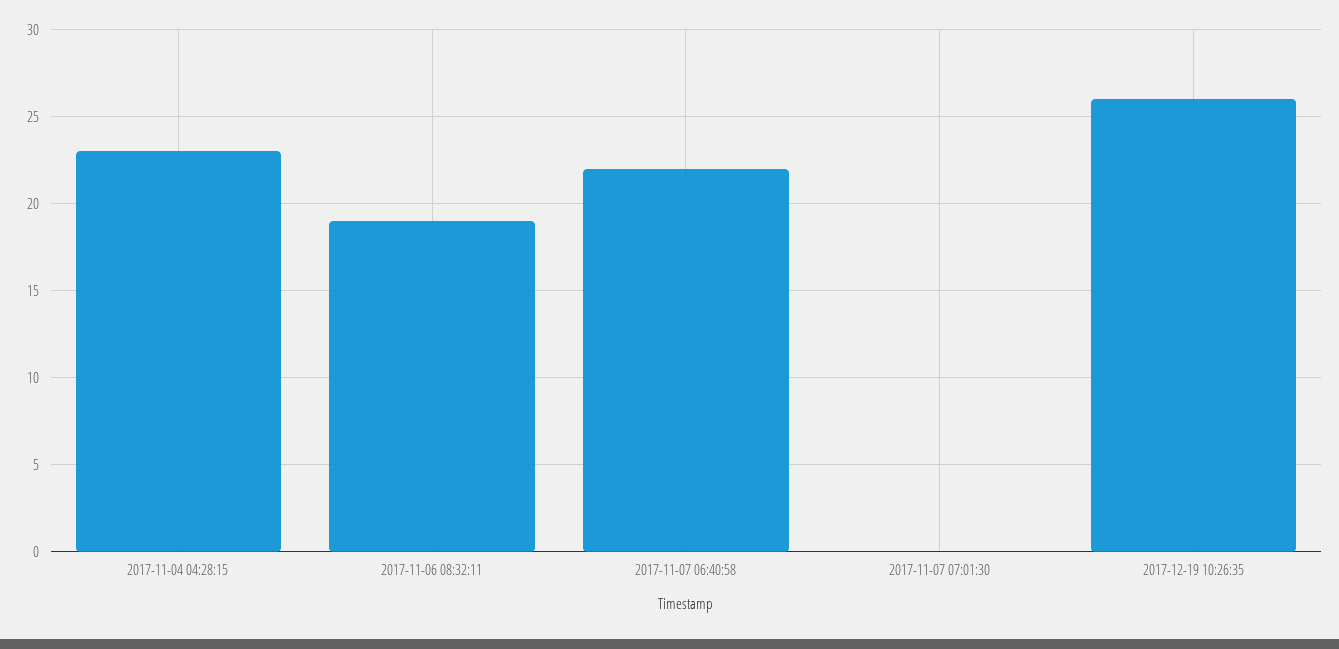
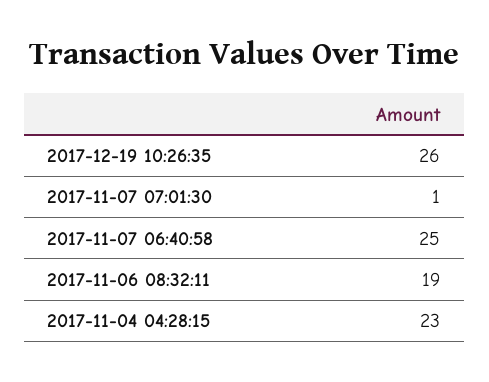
  {
    "2017-11-04 04:28:15": 23,
    "2017-11-06 08:32:11": 19,
-   "2017-11-07 06:40:58": 22,
+   "2017-11-07 06:40:58": 25,
-   "2017-11-07 07:01:30": 0,
+   "2017-11-07 07:01:30": 1,
    "2017-12-19 10:26:35": 26
  }

